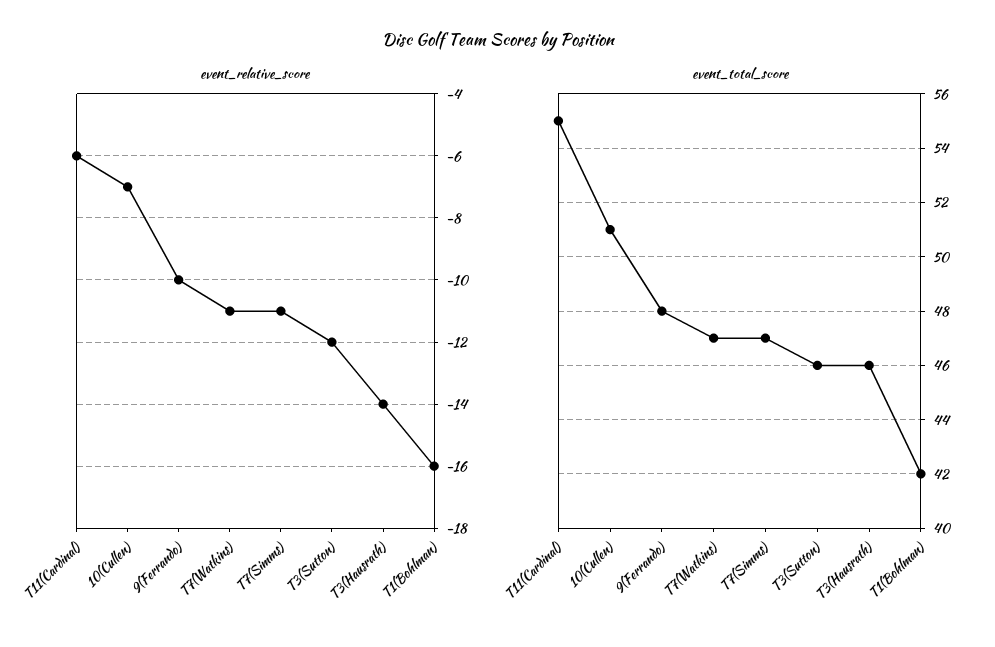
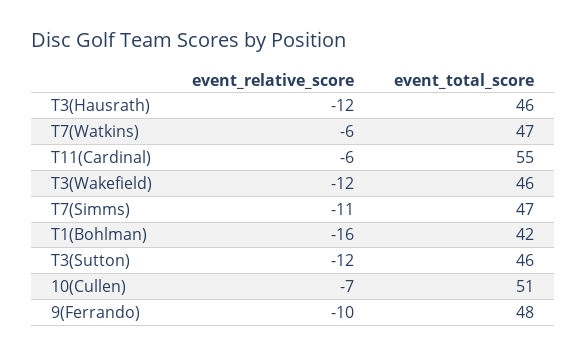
  {
    "event_relative_score": {
      "T11(Cardinal)": -6,
      "10(Cullen)": -7,
      "9(Ferrando)": -10,
-     "T7(Watkins)": -11,
+     "T7(Watkins)": -6,
      "T7(Simms)": -11,
      "T3(Sutton)": -12,
-     "T3(Hausrath)": -14,
+     "T3(Hausrath)": -12,
-     "T1(Bohlman)": -16
+     "T1(Bohlman)": -16,
+     "T3(Wakefield)": -12
    },
    "event_total_score": {
      "T11(Cardinal)": 55,
      "10(Cullen)": 51,
      "9(Ferrando)": 48,
      "T7(Watkins)": 47,
      "T7(Simms)": 47,
      "T3(Sutton)": 46,
      "T3(Hausrath)": 46,
-     "T1(Bohlman)": 42
+     "T1(Bohlman)": 42,
+     "T3(Wakefield)": 46
    }
  }

